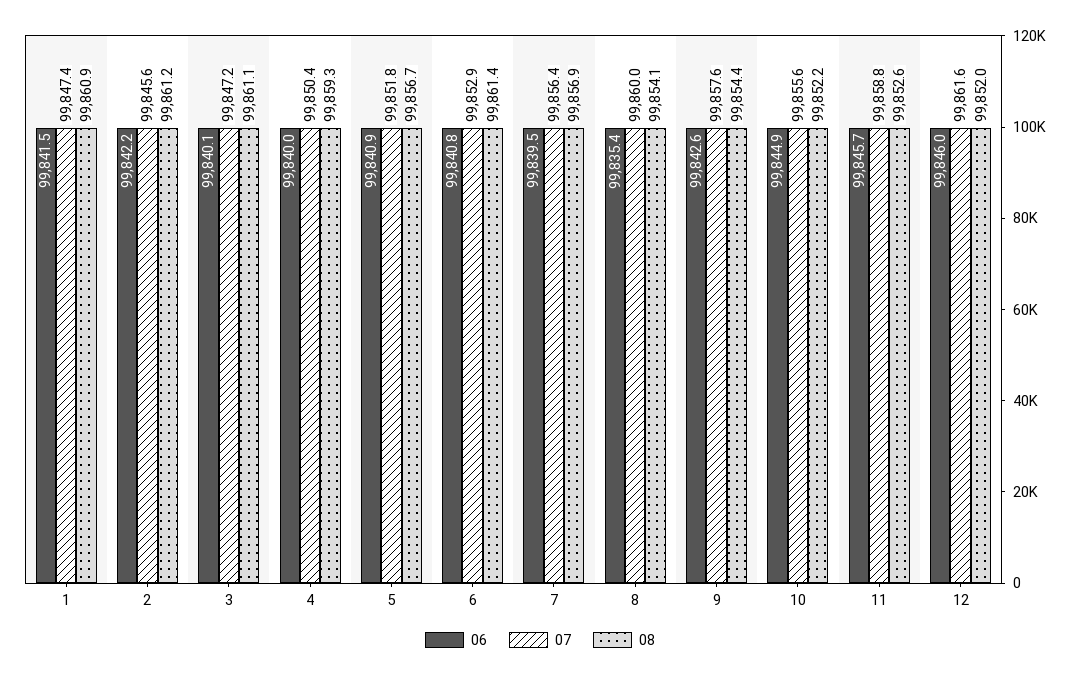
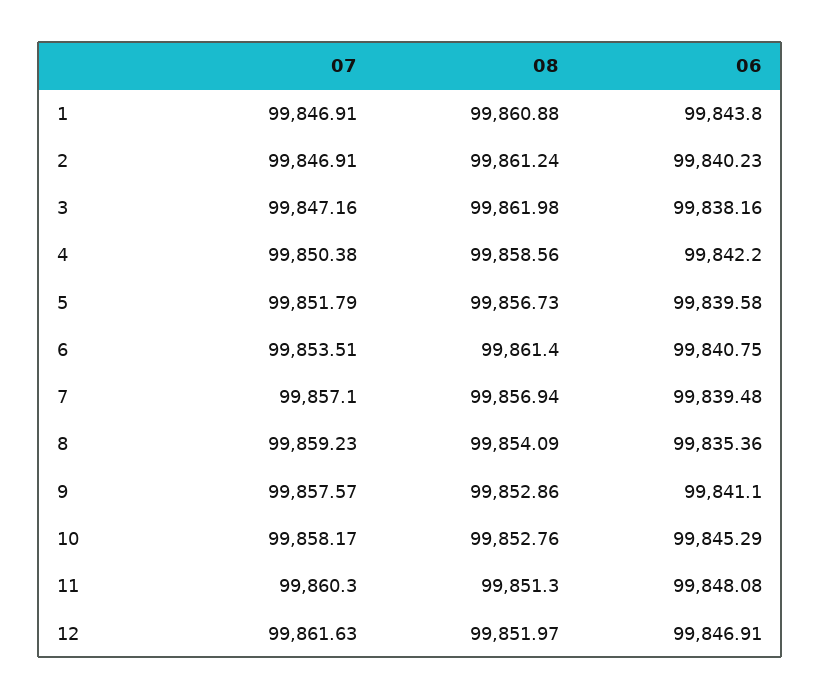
  {
    "06": {
-     "1": 99841.5,
+     "1": 99843.8,
-     "2": 99842.2,
+     "2": 99840.23,
-     "3": 99840.1,
+     "3": 99838.16,
-     "4": 99840,
+     "4": 99842.2,
-     "5": 99840.9,
+     "5": 99839.58,
      "6": 99840.75,
      "7": 99839.48,
      "8": 99835.36,
-     "9": 99842.6,
+     "9": 99841.1,
-     "10": 99844.9,
+     "10": 99845.29,
-     "11": 99845.7,
+     "11": 99848.08,
-     "12": 99846
+     "12": 99846.91
    },
    "07": {
-     "1": 99847.4,
+     "1": 99846.91,
-     "2": 99845.6,
+     "2": 99846.91,
      "3": 99847.16,
      "4": 99850.38,
      "5": 99851.79,
-     "6": 99852.9,
+     "6": 99853.51,
-     "7": 99856.4,
+     "7": 99857.1,
-     "8": 99860,
+     "8": 99859.23,
      "9": 99857.57,
-     "10": 99855.6,
+     "10": 99858.17,
-     "11": 99858.8,
+     "11": 99860.3,
      "12": 99861.63
    },
    "08": {
      "1": 99860.88,
      "2": 99861.24,
-     "3": 99861.1,
+     "3": 99861.98,
-     "4": 99859.3,
+     "4": 99858.56,
      "5": 99856.73,
      "6": 99861.4,
      "7": 99856.94,
      "8": 99854.09,
-     "9": 99854.4,
+     "9": 99852.86,
-     "10": 99852.2,
+     "10": 99852.76,
-     "11": 99852.6,
+     "11": 99851.3,
      "12": 99851.97
    }
  }

